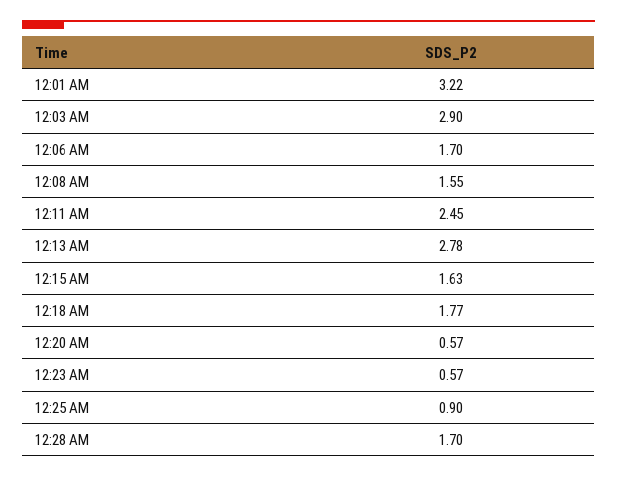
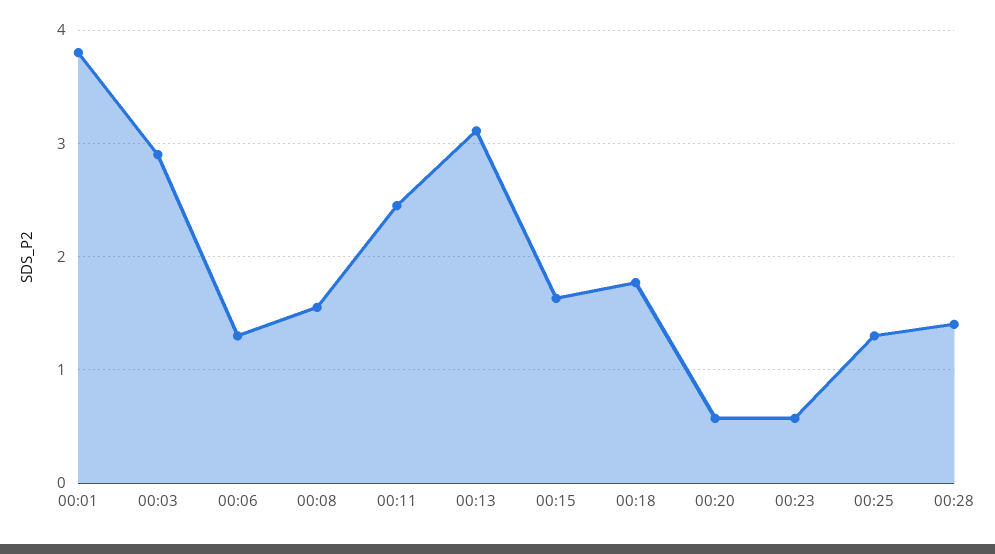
  {
-   "12:01 AM": 3.22,
+   "12:01 AM": 3.8,
    "12:03 AM": 2.9,
-   "12:06 AM": 1.7,
+   "12:06 AM": 1.3,
    "12:08 AM": 1.55,
    "12:11 AM": 2.45,
-   "12:13 AM": 2.78,
+   "12:13 AM": 3.1,
    "12:15 AM": 1.63,
    "12:18 AM": 1.77,
    "12:20 AM": 0.57,
    "12:23 AM": 0.57,
-   "12:25 AM": 0.9,
+   "12:25 AM": 1.3,
-   "12:28 AM": 1.7
+   "12:28 AM": 1.4
  }

